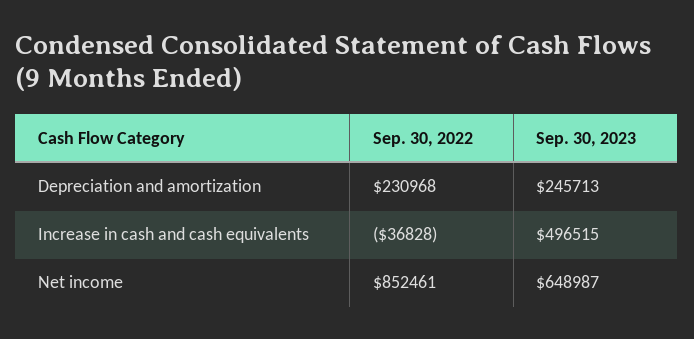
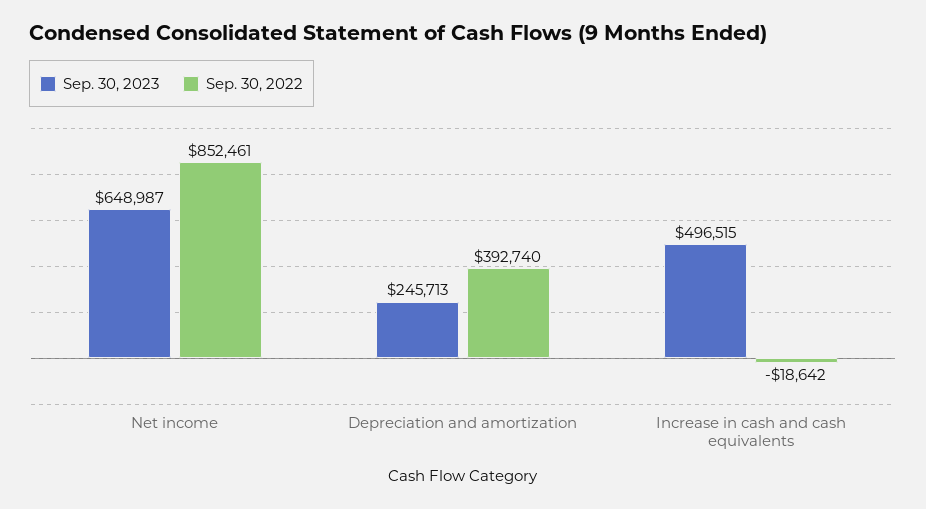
  {
    "Sep. 30, 2022": {
-     "Depreciation and amortization": 230968,
+     "Depreciation and amortization": 392740,
-     "Increase in cash and cash equivalents": -36828,
+     "Increase in cash and cash equivalents": -18642,
      "Net income": 852461
    },
    "Sep. 30, 2023": {
      "Depreciation and amortization": 245713,
      "Increase in cash and cash equivalents": 496515,
      "Net income": 648987
    }
  }

